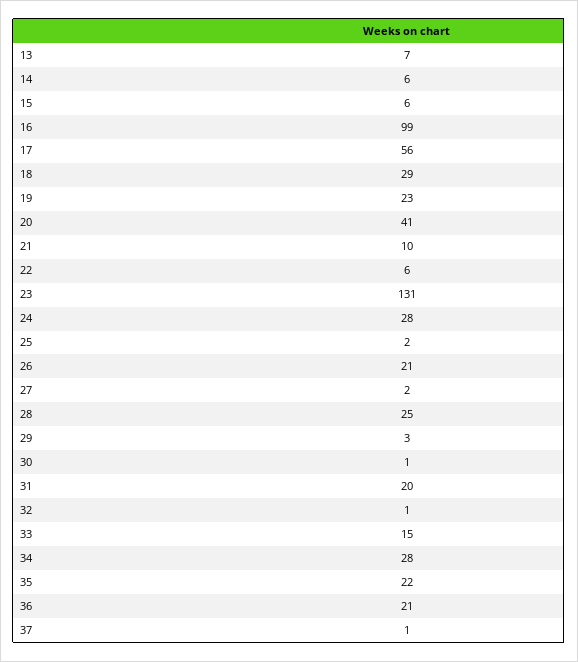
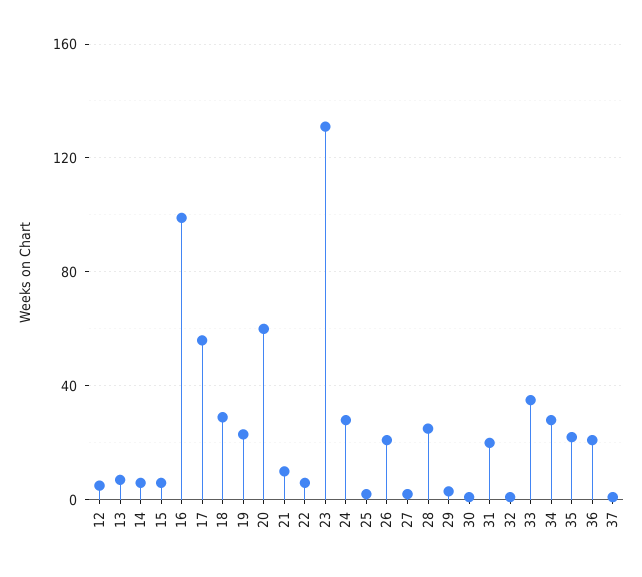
  {
    "13": 7,
    "14": 6,
    "15": 6,
    "16": 99,
    "17": 56,
    "18": 29,
    "19": 23,
-   "20": 41,
+   "20": 60,
    "21": 10,
    "22": 6,
    "23": 131,
    "24": 28,
    "25": 2,
    "26": 21,
    "27": 2,
    "28": 25,
    "29": 3,
    "30": 1,
    "31": 20,
    "32": 1,
-   "33": 15,
+   "33": 35,
    "34": 28,
    "35": 22,
    "36": 21,
-   "37": 1
+   "37": 1,
+   "12": 5
  }

